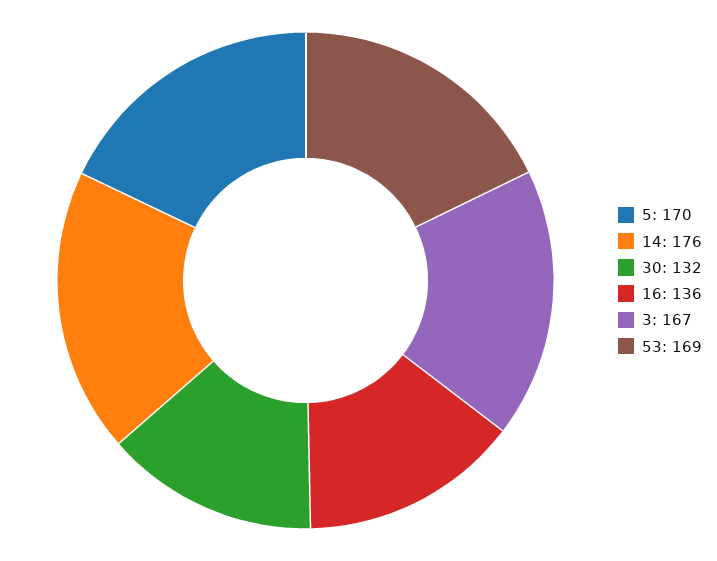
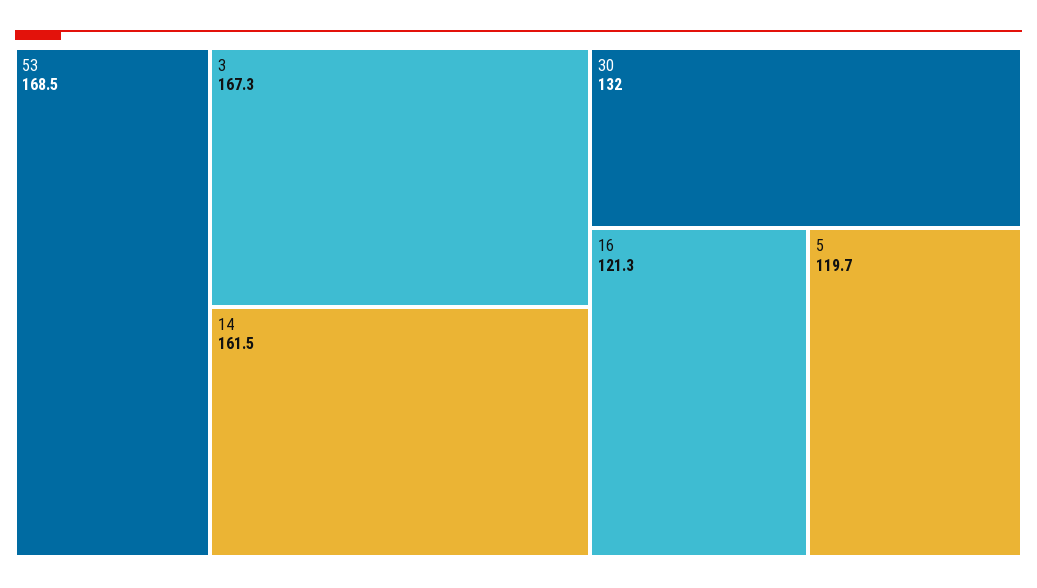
  {
-   "5": 170,
+   "5": 119.7,
-   "14": 176,
+   "14": 161.5,
    "30": 132,
-   "16": 136,
+   "16": 121.3,
    "3": 167.3,
    "53": 168.5
  }

